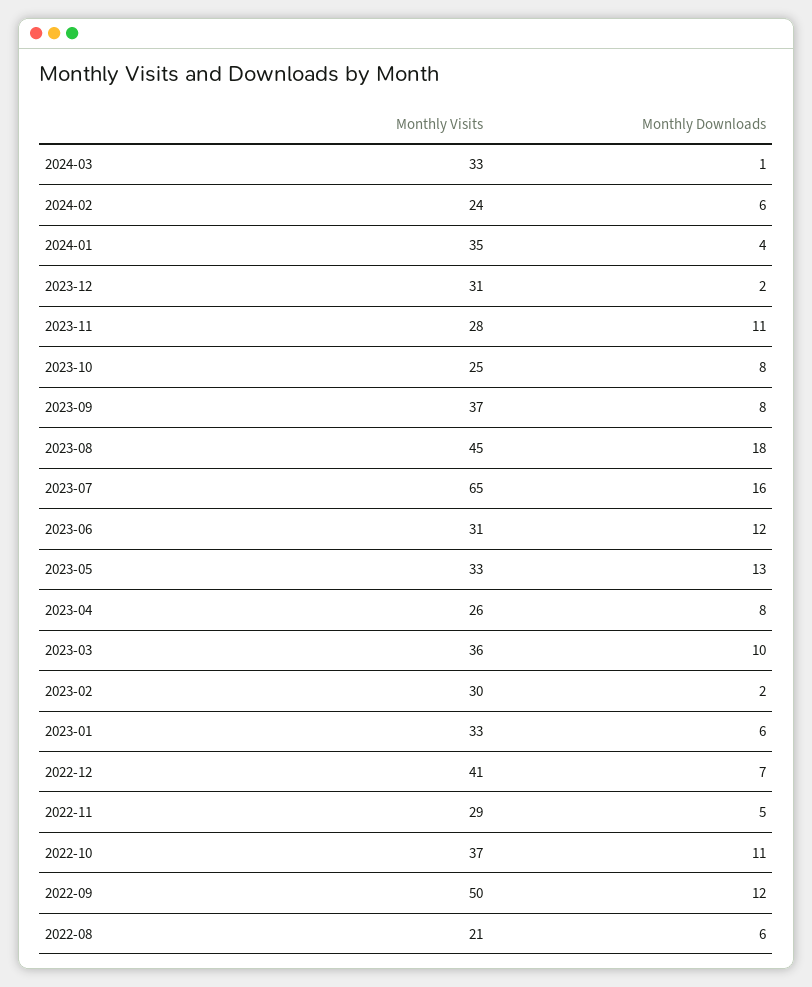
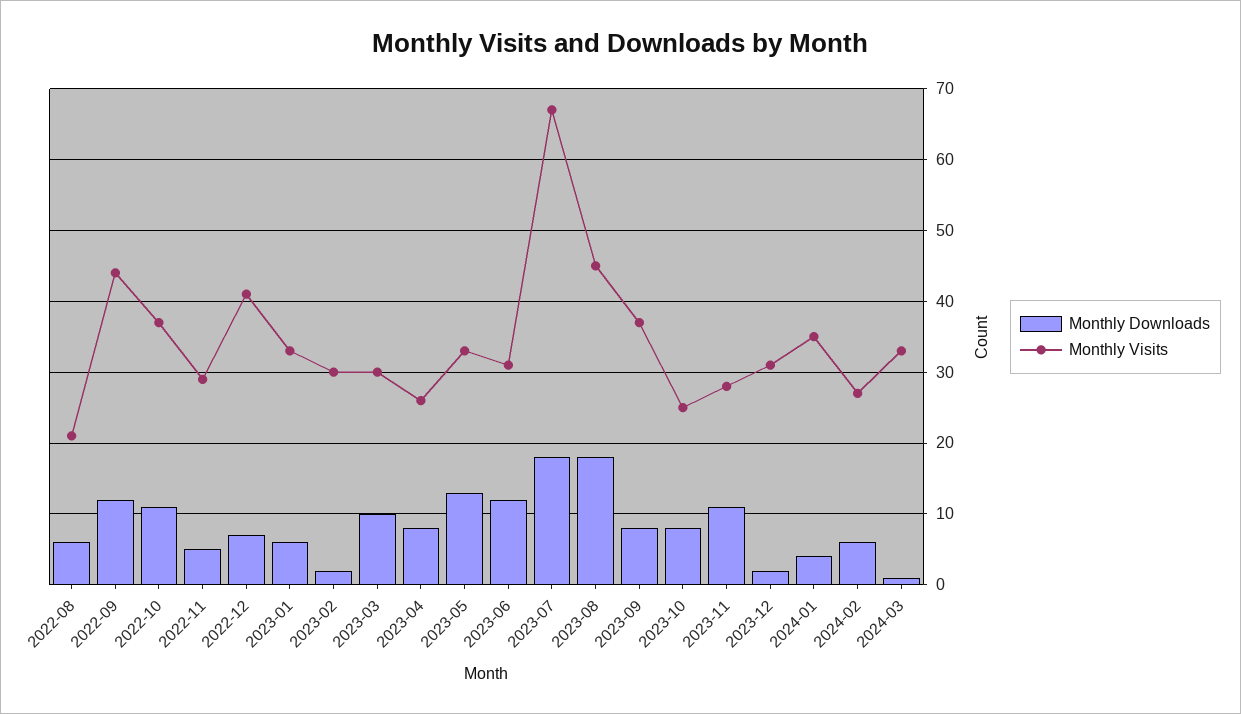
  {
    "Monthly Visits": {
      "2024-03": 33,
-     "2024-02": 24,
+     "2024-02": 27,
      "2024-01": 35,
      "2023-12": 31,
      "2023-11": 28,
      "2023-10": 25,
      "2023-09": 37,
      "2023-08": 45,
-     "2023-07": 65,
+     "2023-07": 67,
      "2023-06": 31,
      "2023-05": 33,
      "2023-04": 26,
-     "2023-03": 36,
+     "2023-03": 30,
      "2023-02": 30,
      "2023-01": 33,
      "2022-12": 41,
      "2022-11": 29,
      "2022-10": 37,
-     "2022-09": 50,
+     "2022-09": 44,
      "2022-08": 21
    },
    "Monthly Downloads": {
      "2024-03": 1,
      "2024-02": 6,
      "2024-01": 4,
      "2023-12": 2,
      "2023-11": 11,
      "2023-10": 8,
      "2023-09": 8,
      "2023-08": 18,
-     "2023-07": 16,
+     "2023-07": 18,
      "2023-06": 12,
      "2023-05": 13,
      "2023-04": 8,
      "2023-03": 10,
      "2023-02": 2,
      "2023-01": 6,
      "2022-12": 7,
      "2022-11": 5,
      "2022-10": 11,
      "2022-09": 12,
      "2022-08": 6
    }
  }

